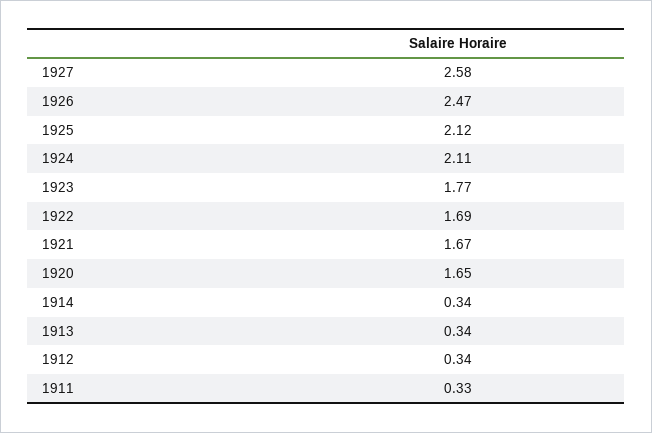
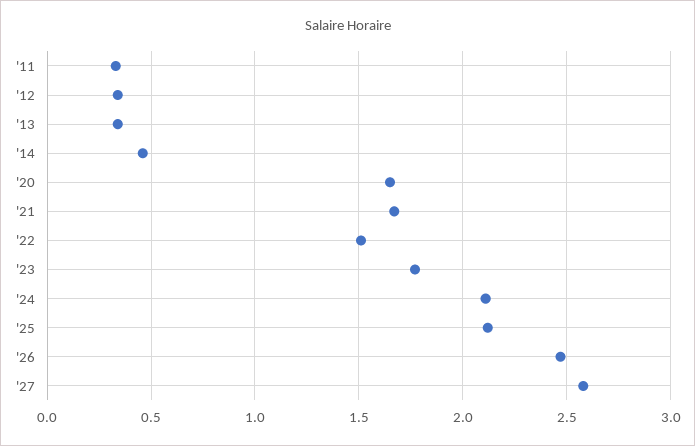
  {
    "1927": 2.58,
    "1926": 2.47,
    "1925": 2.12,
    "1924": 2.11,
    "1923": 1.77,
-   "1922": 1.69,
+   "1922": 1.5,
    "1921": 1.67,
    "1920": 1.65,
-   "1914": 0.34,
+   "1914": 0.45,
    "1913": 0.34,
    "1912": 0.34,
    "1911": 0.33
  }

